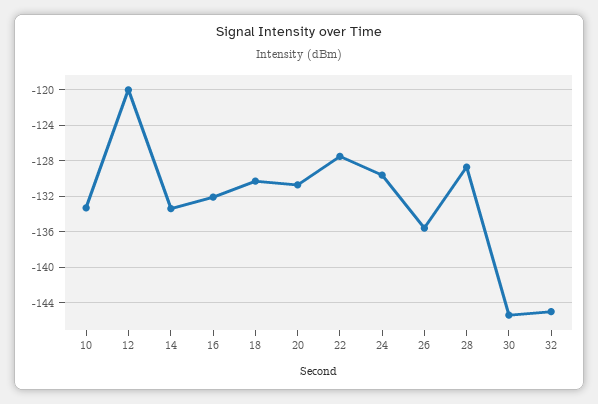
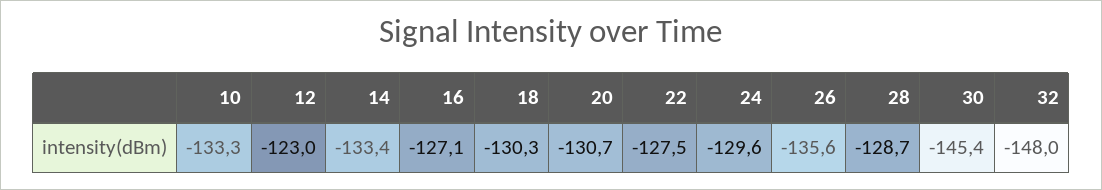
  {
    "10": -133.3,
-   "12": -120,
+   "12": -123,
    "14": -133.4,
-   "16": -132,
+   "16": -127.1,
    "18": -130.3,
    "20": -130.7,
    "22": -127.5,
    "24": -129.6,
    "26": -135.6,
    "28": -128.7,
    "30": -145.4,
-   "32": -145
+   "32": -148
  }

